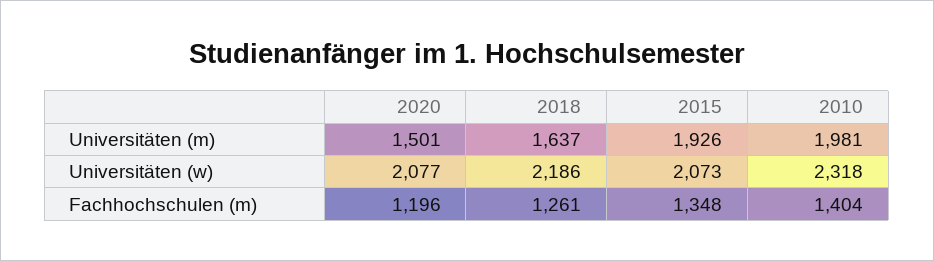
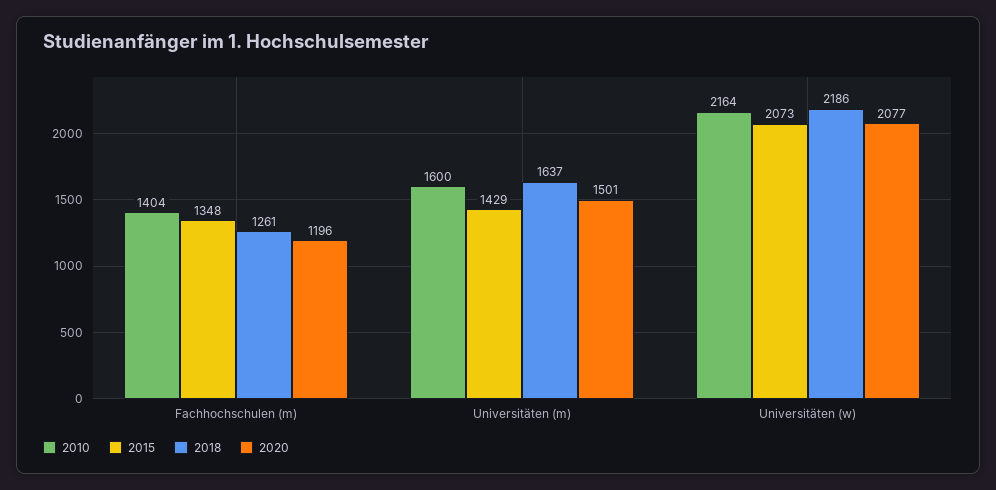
  {
    "2020": {
      "Universitäten (m)": 1501,
      "Universitäten (w)": 2077,
      "Fachhochschulen (m)": 1196
    },
    "2018": {
      "Universitäten (m)": 1637,
      "Universitäten (w)": 2186,
      "Fachhochschulen (m)": 1261
    },
    "2015": {
-     "Universitäten (m)": 1926,
+     "Universitäten (m)": 1429,
      "Universitäten (w)": 2073,
      "Fachhochschulen (m)": 1348
    },
    "2010": {
-     "Universitäten (m)": 1981,
+     "Universitäten (m)": 1600,
-     "Universitäten (w)": 2318,
+     "Universitäten (w)": 2164,
      "Fachhochschulen (m)": 1404
    }
  }

